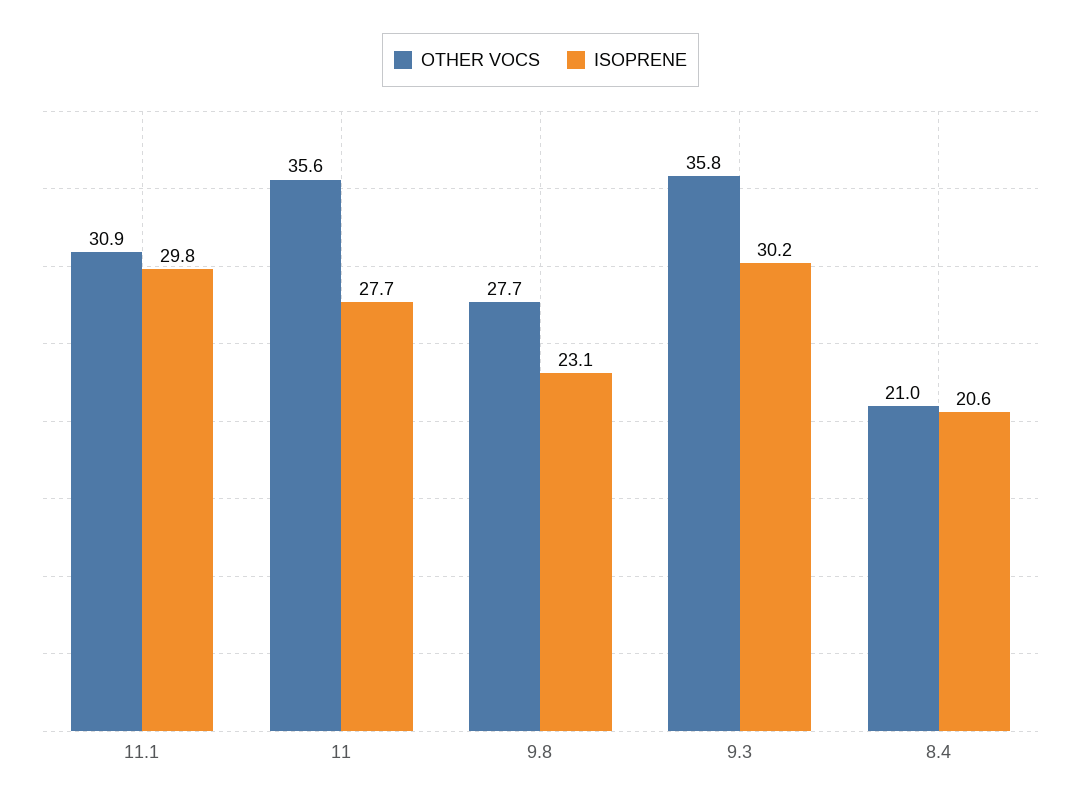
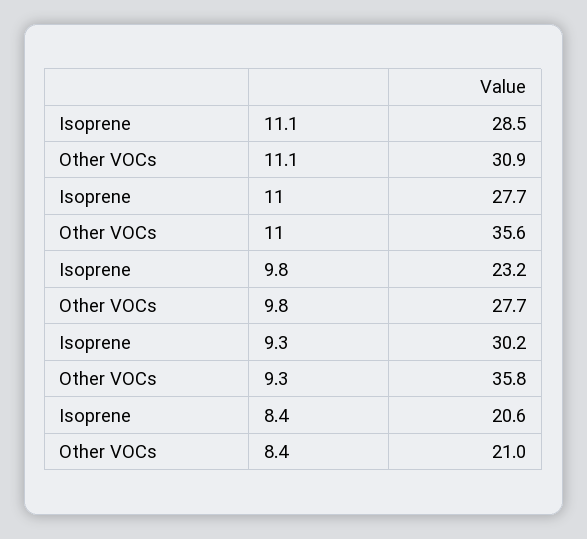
  {
    "OTHER VOCS": {
      "11.1": 30.9,
      "11": 35.6,
      "9.8": 27.7,
      "9.3": 35.8,
      "8.4": 21
    },
    "ISOPRENE": {
-     "11.1": 29.8,
+     "11.1": 28.5,
      "11": 27.7,
-     "9.8": 23.1,
+     "9.8": 23.2,
      "9.3": 30.2,
      "8.4": 20.6
    }
  }

